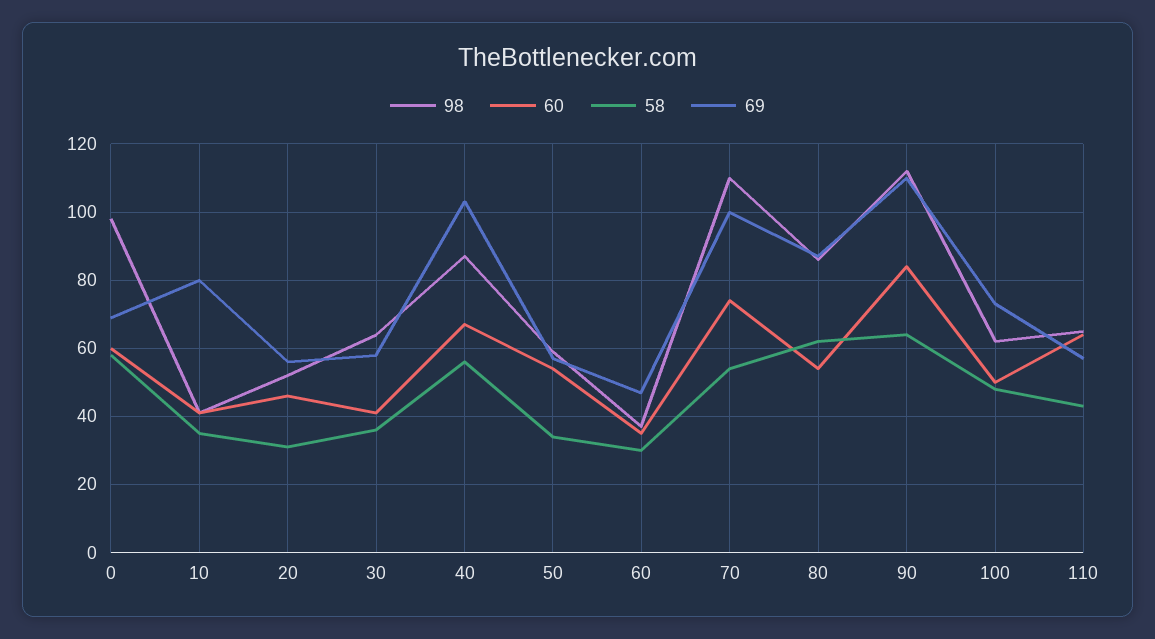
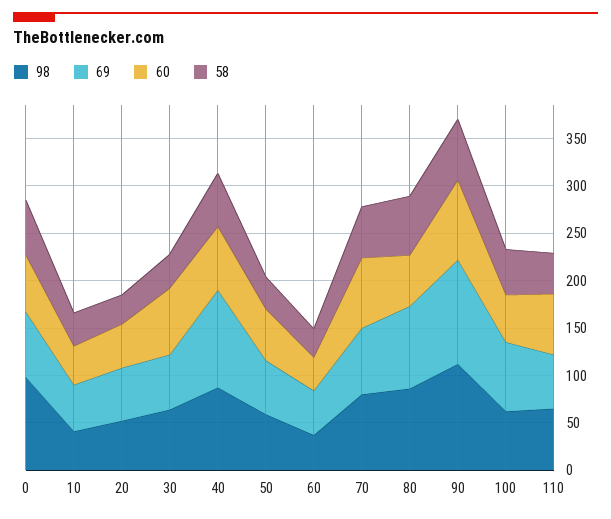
  {
    "98": {
      "0": 100,
      "10": 40,
      "20": 50,
      "30": 65,
      "40": 85,
      "50": 60,
      "60": 35,
-     "70": 110,
+     "70": 80,
      "80": 85,
      "90": 110,
      "100": 60,
      "110": 65
    },
    "60": {
      "0": 60,
      "10": 40,
      "20": 45,
-     "30": 40,
+     "30": 70,
      "40": 65,
      "50": 55,
      "60": 35,
      "70": 75,
      "80": 55,
      "90": 85,
      "100": 50,
      "110": 65
    },
    "58": {
      "0": 60,
      "10": 35,
      "20": 30,
      "30": 35,
      "40": 55,
      "50": 35,
      "60": 30,
      "70": 55,
      "80": 60,
      "90": 65,
      "100": 50,
      "110": 45
    },
    "69": {
      "0": 70,
-     "10": 80,
+     "10": 50,
      "20": 55,
      "30": 60,
      "40": 105,
      "50": 55,
      "60": 45,
-     "70": 100,
+     "70": 70,
      "80": 85,
      "90": 110,
      "100": 75,
      "110": 55
    }
  }

